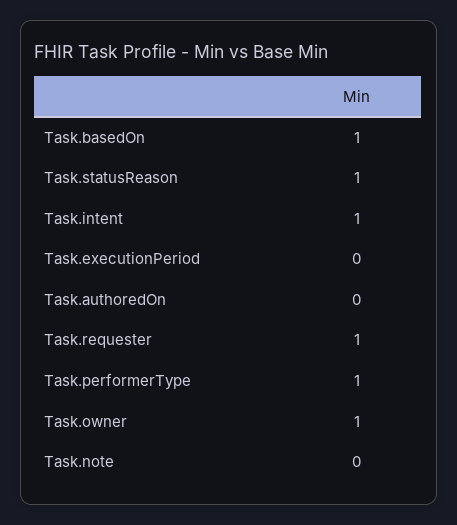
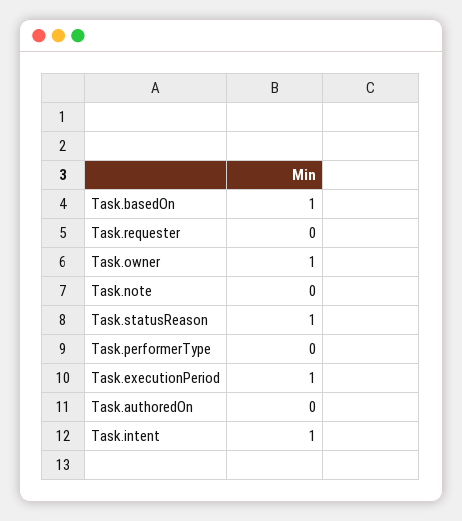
  {
    "Task.basedOn": 1,
    "Task.statusReason": 1,
    "Task.intent": 1,
-   "Task.executionPeriod": 0,
+   "Task.executionPeriod": 1,
    "Task.authoredOn": 0,
-   "Task.requester": 1,
+   "Task.requester": 0,
-   "Task.performerType": 1,
+   "Task.performerType": 0,
    "Task.owner": 1,
    "Task.note": 0
  }

